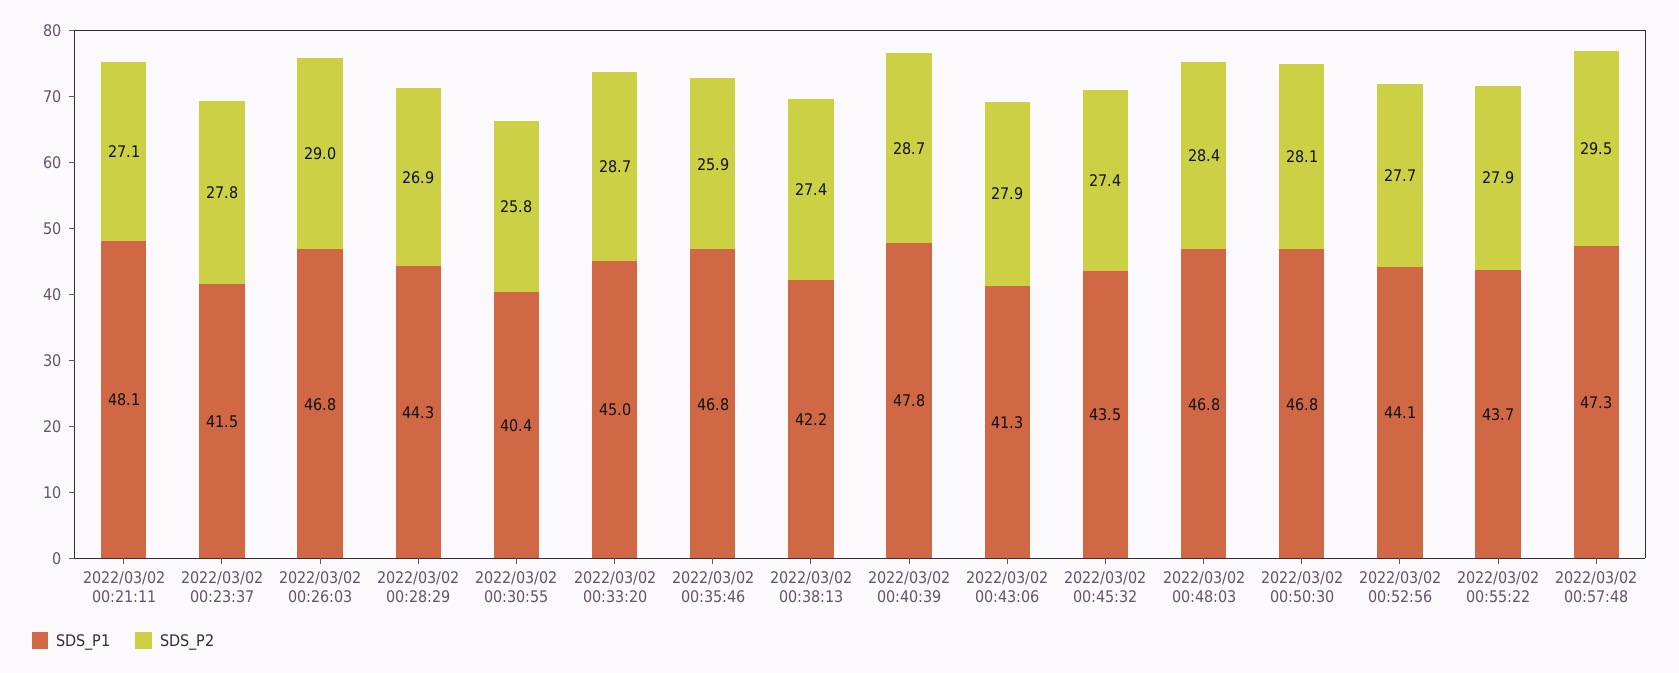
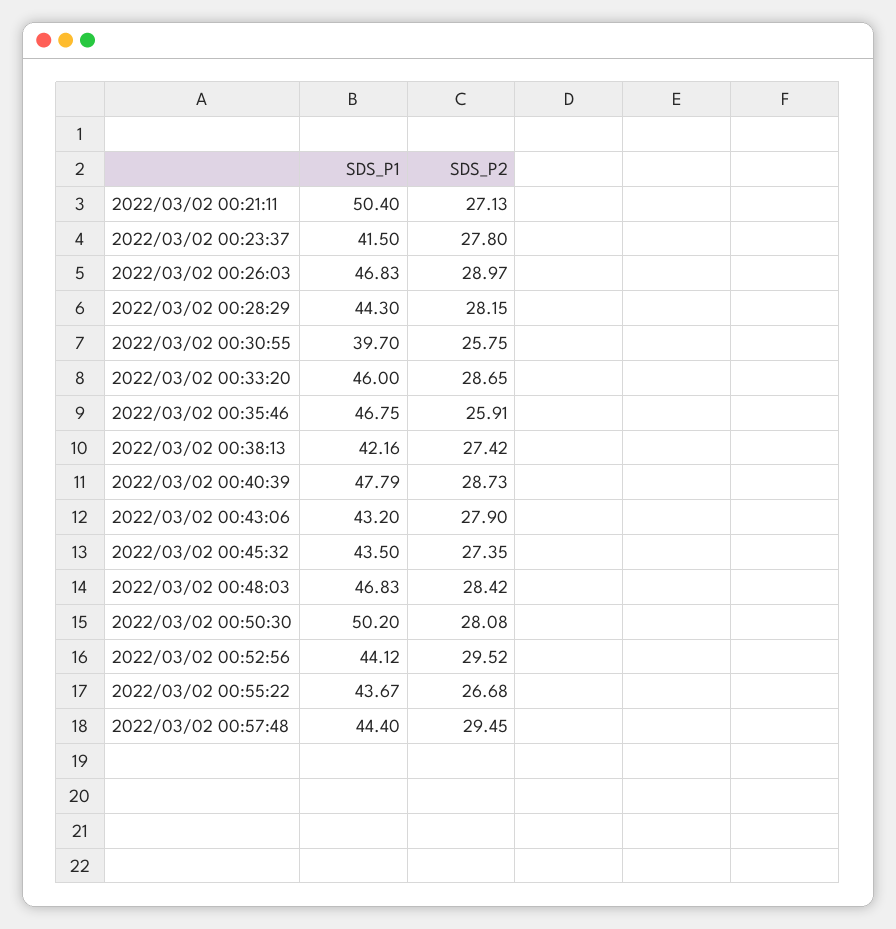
  {
    "SDS_P1": {
-     "2022/03/02 00:21:11": 48.1,
+     "2022/03/02 00:21:11": 50.4,
      "2022/03/02 00:23:37": 41.5,
      "2022/03/02 00:26:03": 46.83,
      "2022/03/02 00:28:29": 44.3,
-     "2022/03/02 00:30:55": 40.4,
+     "2022/03/02 00:30:55": 39.7,
-     "2022/03/02 00:33:20": 45,
+     "2022/03/02 00:33:20": 46,
      "2022/03/02 00:35:46": 46.75,
      "2022/03/02 00:38:13": 42.16,
      "2022/03/02 00:40:39": 47.79,
-     "2022/03/02 00:43:06": 41.3,
+     "2022/03/02 00:43:06": 43.2,
      "2022/03/02 00:45:32": 43.5,
      "2022/03/02 00:48:03": 46.83,
-     "2022/03/02 00:50:30": 46.8,
+     "2022/03/02 00:50:30": 50.2,
      "2022/03/02 00:52:56": 44.12,
      "2022/03/02 00:55:22": 43.67,
-     "2022/03/02 00:57:48": 47.3
+     "2022/03/02 00:57:48": 44.4
    },
    "SDS_P2": {
      "2022/03/02 00:21:11": 27.13,
      "2022/03/02 00:23:37": 27.8,
      "2022/03/02 00:26:03": 28.97,
-     "2022/03/02 00:28:29": 26.9,
+     "2022/03/02 00:28:29": 28.15,
      "2022/03/02 00:30:55": 25.75,
      "2022/03/02 00:33:20": 28.65,
      "2022/03/02 00:35:46": 25.91,
      "2022/03/02 00:38:13": 27.42,
      "2022/03/02 00:40:39": 28.73,
      "2022/03/02 00:43:06": 27.9,
      "2022/03/02 00:45:32": 27.35,
      "2022/03/02 00:48:03": 28.42,
      "2022/03/02 00:50:30": 28.08,
-     "2022/03/02 00:52:56": 27.7,
+     "2022/03/02 00:52:56": 29.52,
-     "2022/03/02 00:55:22": 27.9,
+     "2022/03/02 00:55:22": 26.68,
      "2022/03/02 00:57:48": 29.45
    }
  }

